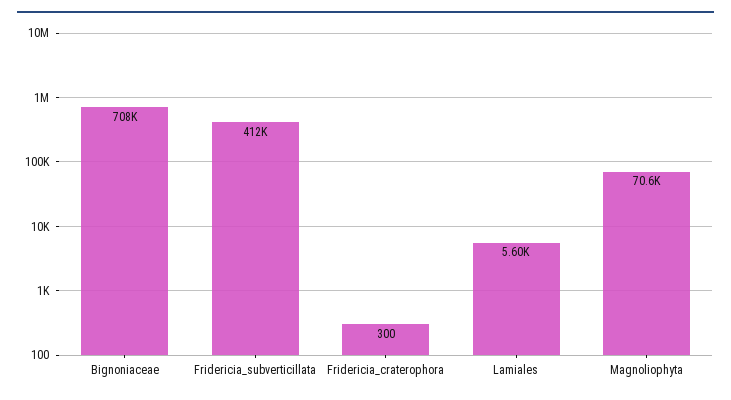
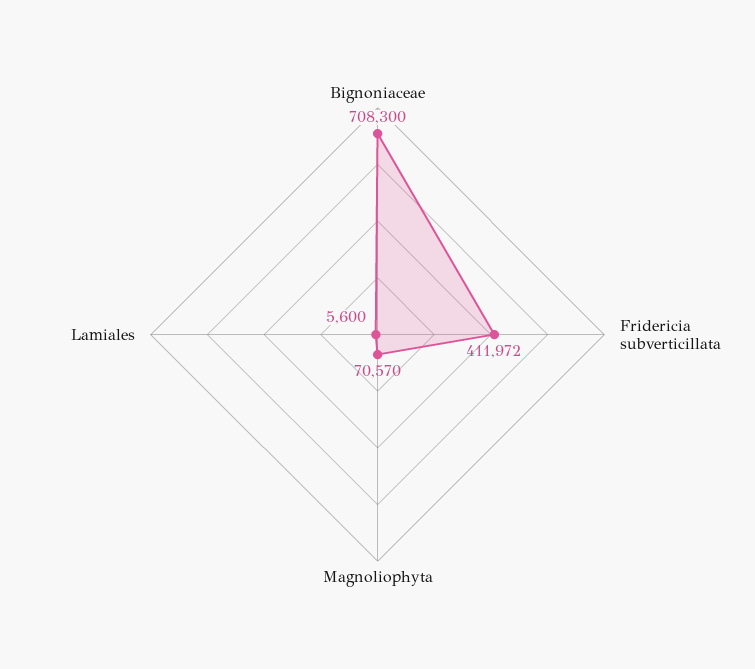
  {
    "Bignoniaceae": 708300,
    "Fridericia_subverticillata": 411972,
-   "Fridericia_craterophora": 300,
    "Lamiales": 5600,
    "Magnoliophyta": 70570
  }

